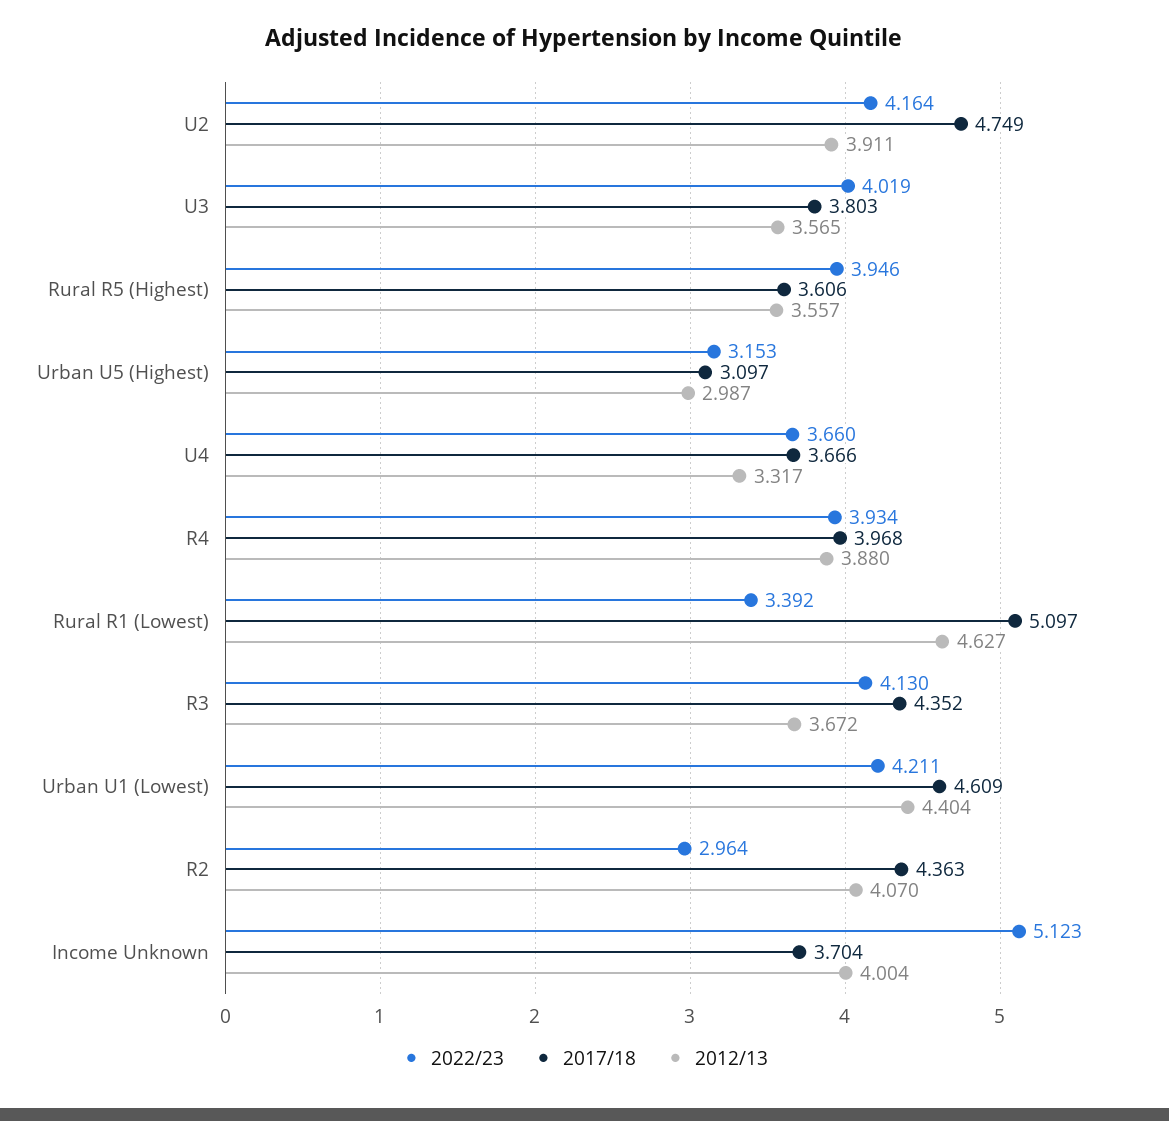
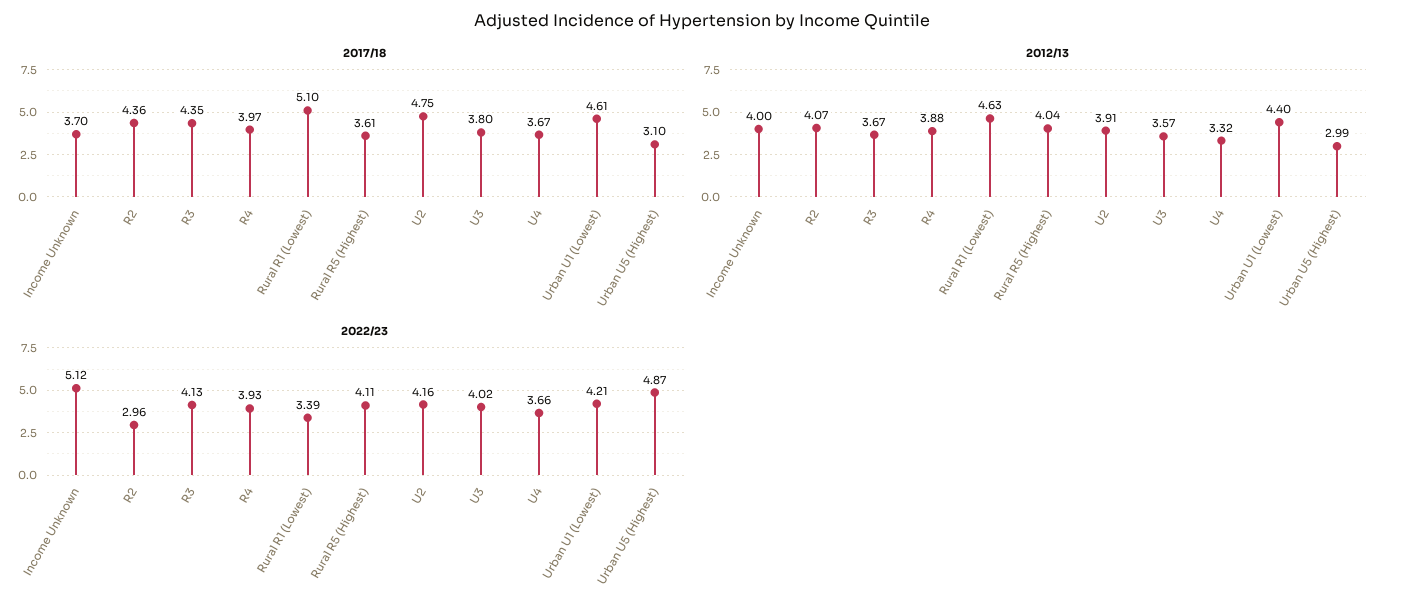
  {
    "2022/23": {
      "U2": 4.164,
      "U3": 4.019,
-     "Rural R5 (Highest)": 3.946,
+     "Rural R5 (Highest)": 4.11,
-     "Urban U5 (Highest)": 3.153,
+     "Urban U5 (Highest)": 4.87,
      "U4": 3.66,
      "R4": 3.934,
      "Rural R1 (Lowest)": 3.392,
      "R3": 4.13,
      "Urban U1 (Lowest)": 4.211,
      "R2": 2.964,
      "Income Unknown": 5.123
    },
    "2017/18": {
      "U2": 4.749,
      "U3": 3.803,
      "Rural R5 (Highest)": 3.606,
      "Urban U5 (Highest)": 3.097,
      "U4": 3.666,
      "R4": 3.968,
      "Rural R1 (Lowest)": 5.097,
      "R3": 4.352,
      "Urban U1 (Lowest)": 4.609,
      "R2": 4.363,
      "Income Unknown": 3.704
    },
    "2012/13": {
      "U2": 3.911,
      "U3": 3.565,
-     "Rural R5 (Highest)": 3.557,
+     "Rural R5 (Highest)": 4.04,
      "Urban U5 (Highest)": 2.987,
      "U4": 3.317,
      "R4": 3.88,
      "Rural R1 (Lowest)": 4.627,
      "R3": 3.672,
      "Urban U1 (Lowest)": 4.404,
      "R2": 4.07,
      "Income Unknown": 4.004
    }
  }

